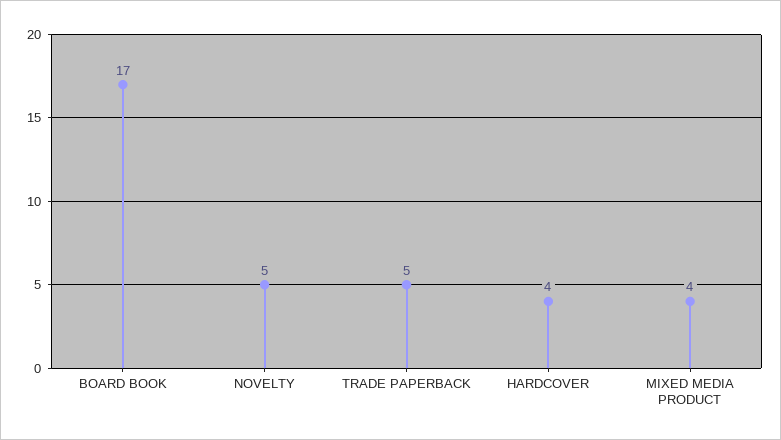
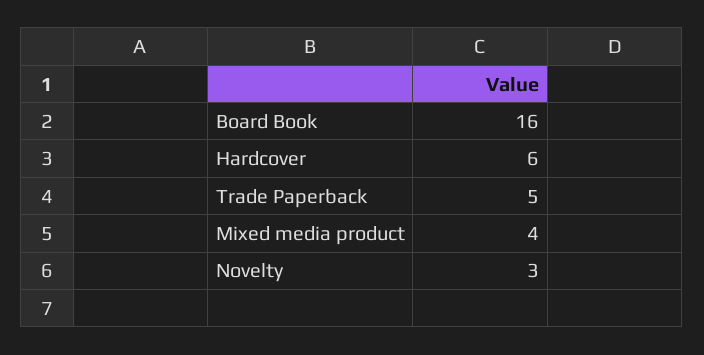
  {
-   "BOARD BOOK": 17,
+   "BOARD BOOK": 16,
-   "NOVELTY": 5,
+   "NOVELTY": 3,
    "TRADE PAPERBACK": 5,
-   "HARDCOVER": 4,
+   "HARDCOVER": 6,
    "MIXED MEDIA PRODUCT": 4
  }

